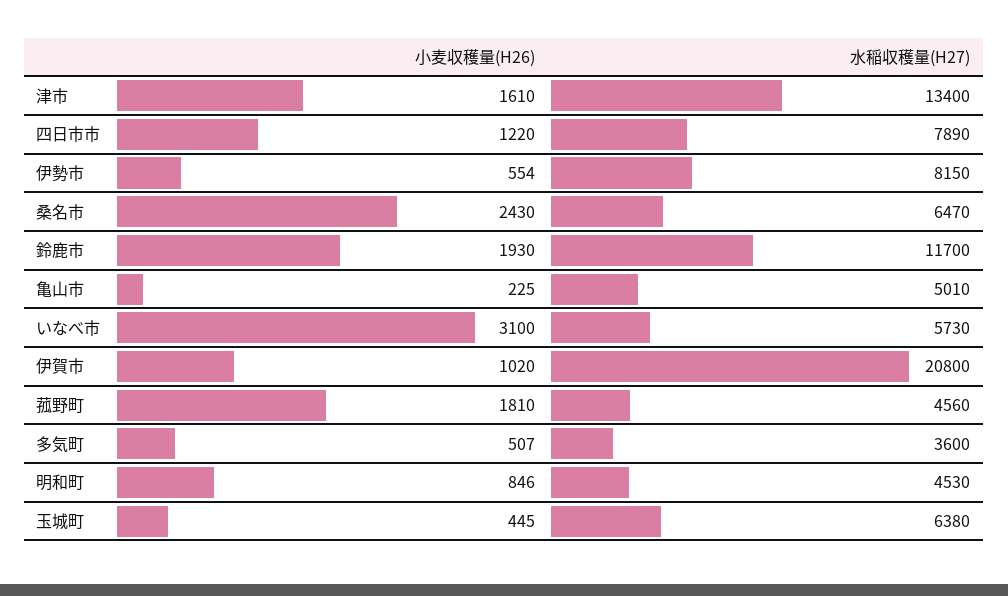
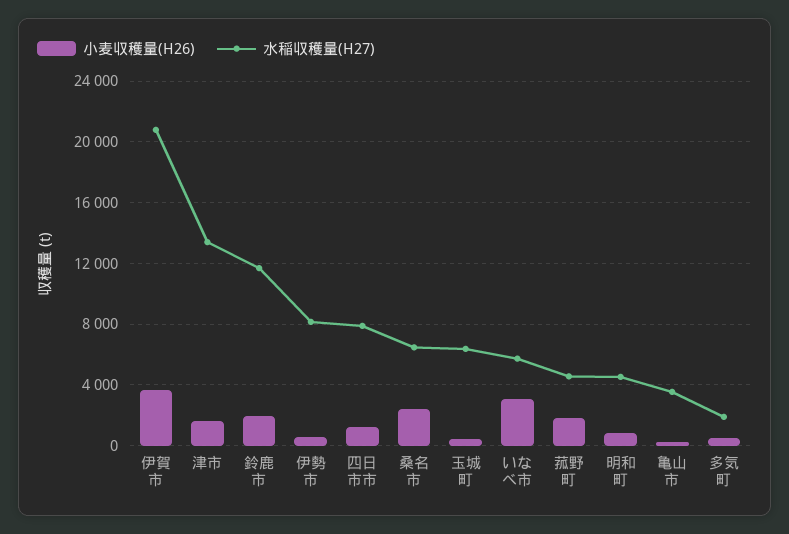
  {
    "小麦収穫量(H26)": {
      "津市": 1610,
      "四日市市": 1220,
      "伊勢市": 554,
      "桑名市": 2430,
      "鈴鹿市": 1930,
      "亀山市": 225,
      "いなべ市": 3100,
-     "伊賀市": 1020,
+     "伊賀市": 3500,
      "菰野町": 1810,
      "多気町": 507,
      "明和町": 846,
      "玉城町": 445
    },
    "水稲収穫量(H27)": {
      "津市": 13400,
      "四日市市": 7890,
      "伊勢市": 8150,
      "桑名市": 6470,
      "鈴鹿市": 11700,
-     "亀山市": 5010,
+     "亀山市": 3500,
      "いなべ市": 5730,
      "伊賀市": 20800,
      "菰野町": 4560,
-     "多気町": 3600,
+     "多気町": 2000,
      "明和町": 4530,
      "玉城町": 6380
    }
  }

